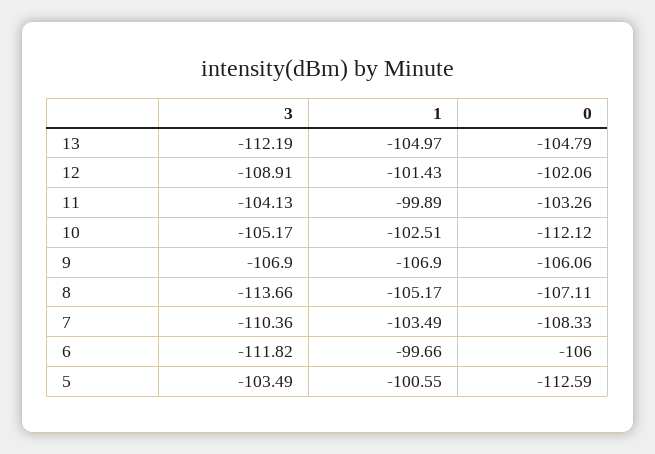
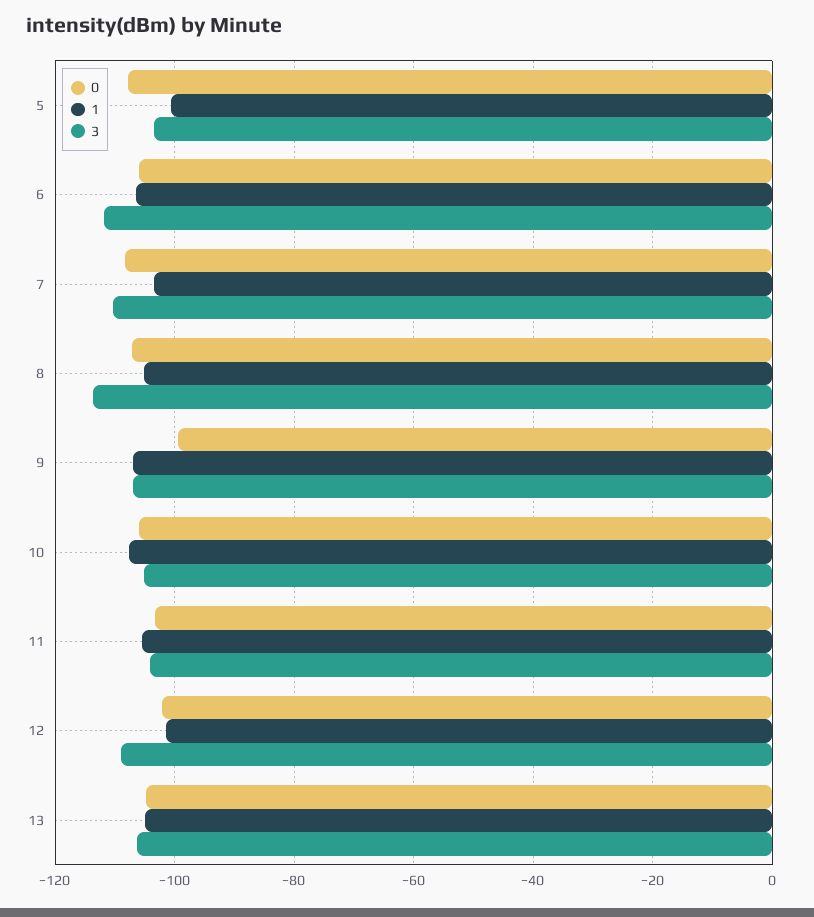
  {
    "3": {
-     "13": -112.19,
+     "13": -106,
      "12": -108.91,
      "11": -104.13,
      "10": -105.17,
      "9": -106.9,
      "8": -113.66,
      "7": -110.36,
      "6": -111.82,
      "5": -103.49
    },
    "1": {
      "13": -104.97,
      "12": -101.43,
-     "11": -99.89,
+     "11": -106,
-     "10": -102.51,
+     "10": -108,
      "9": -106.9,
      "8": -105.17,
      "7": -103.49,
-     "6": -99.66,
+     "6": -106,
      "5": -100.55
    },
    "0": {
      "13": -104.79,
      "12": -102.06,
      "11": -103.26,
-     "10": -112.12,
+     "10": -106,
-     "9": -106.06,
+     "9": -100,
      "8": -107.11,
      "7": -108.33,
      "6": -106,
-     "5": -112.59
+     "5": -108
    }
  }

